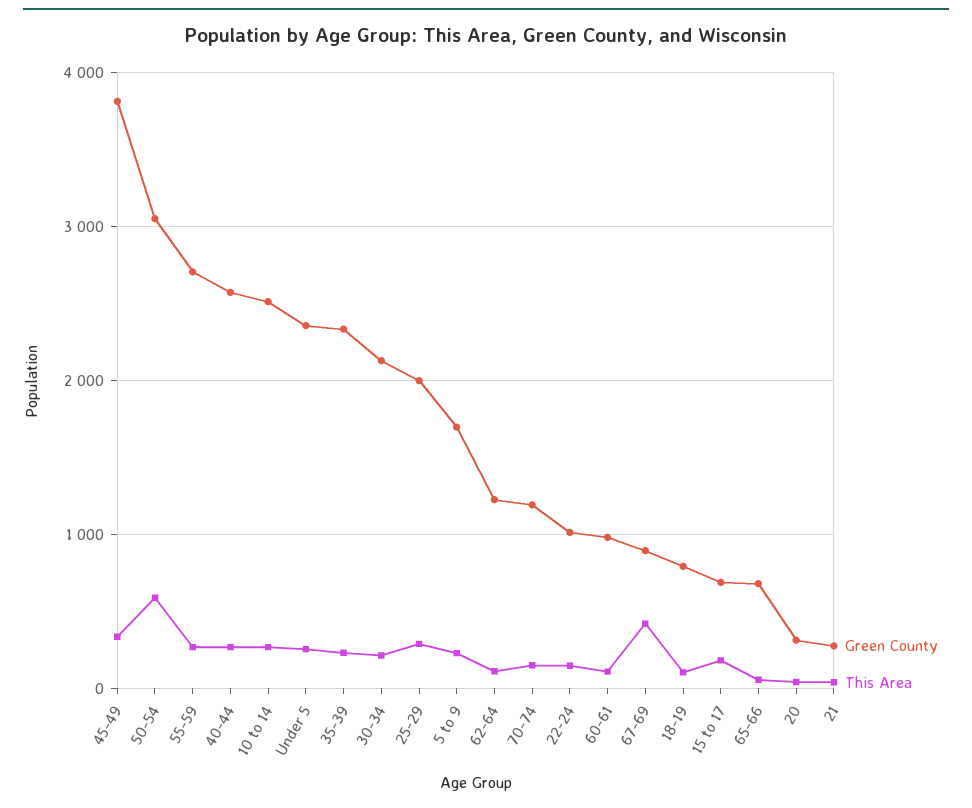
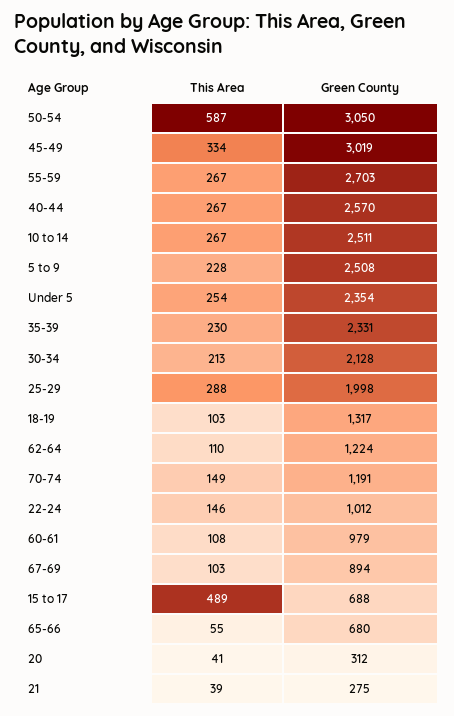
  {
    "Green County": {
-     "45-49": 3800,
+     "45-49": 3019,
      "50-54": 3050,
      "55-59": 2703,
      "40-44": 2570,
      "10 to 14": 2511,
      "Under 5": 2354,
      "35-39": 2331,
      "30-34": 2128,
      "25-29": 1998,
-     "5 to 9": 1700,
+     "5 to 9": 2508,
      "62-64": 1224,
      "70-74": 1191,
      "22-24": 1012,
      "60-61": 979,
      "67-69": 894,
-     "18-19": 800,
+     "18-19": 1317,
      "15 to 17": 688,
      "65-66": 680,
      "20": 312,
      "21": 275
    },
    "This Area": {
      "45-49": 334,
      "50-54": 587,
      "55-59": 267,
      "40-44": 267,
      "10 to 14": 267,
      "Under 5": 254,
      "35-39": 230,
      "30-34": 213,
      "25-29": 288,
      "5 to 9": 228,
      "62-64": 110,
      "70-74": 149,
      "22-24": 146,
      "60-61": 108,
-     "67-69": 400,
+     "67-69": 103,
      "18-19": 103,
-     "15 to 17": 200,
+     "15 to 17": 489,
      "65-66": 55,
      "20": 41,
      "21": 39
    }
  }

